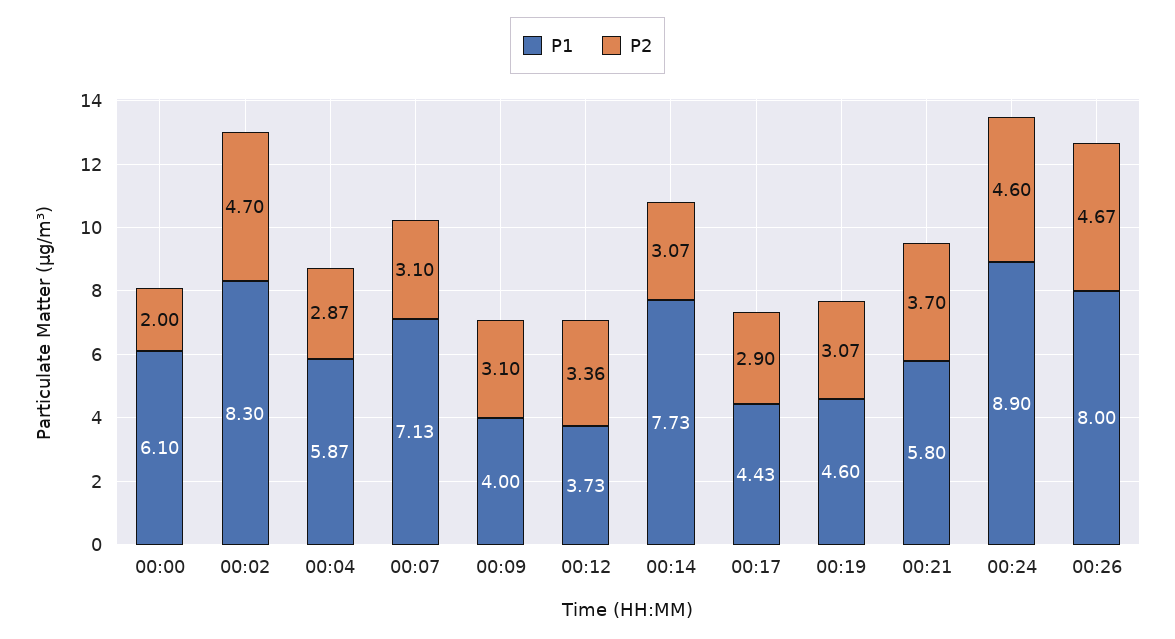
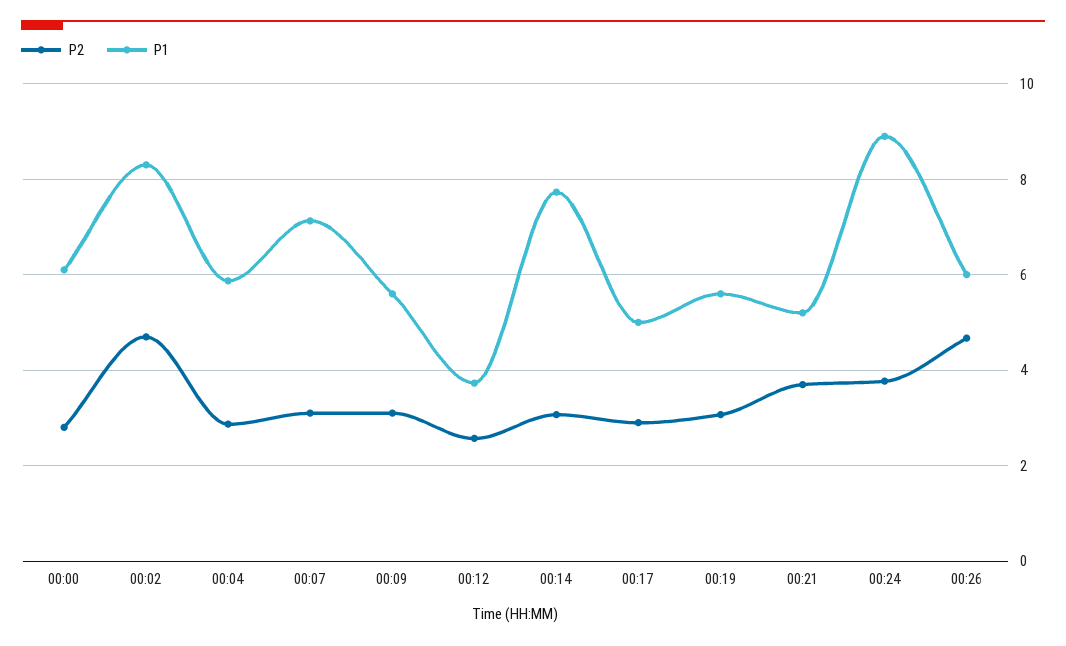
  {
    "P1": {
      "00:00": 6.1,
      "00:02": 8.3,
      "00:04": 5.87,
      "00:07": 7.13,
-     "00:09": 4,
+     "00:09": 5.6,
      "00:12": 3.73,
      "00:14": 7.73,
-     "00:17": 4.43,
+     "00:17": 5,
-     "00:19": 4.6,
+     "00:19": 5.6,
-     "00:21": 5.8,
+     "00:21": 5.2,
      "00:24": 8.9,
-     "00:26": 8
+     "00:26": 6
    },
    "P2": {
-     "00:00": 2,
+     "00:00": 2.8,
      "00:02": 4.7,
      "00:04": 2.87,
      "00:07": 3.1,
      "00:09": 3.1,
-     "00:12": 3.36,
+     "00:12": 2.6,
      "00:14": 3.07,
      "00:17": 2.9,
      "00:19": 3.07,
      "00:21": 3.7,
-     "00:24": 4.6,
+     "00:24": 3.8,
      "00:26": 4.67
    }
  }

